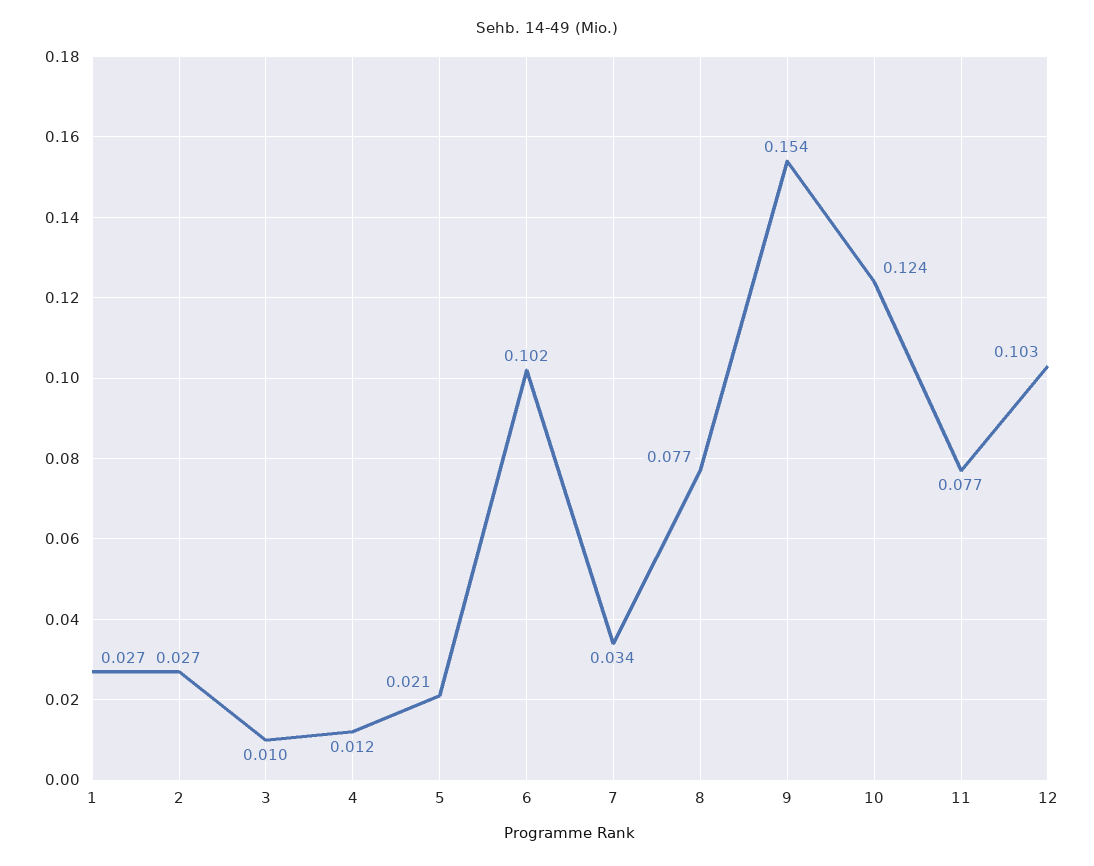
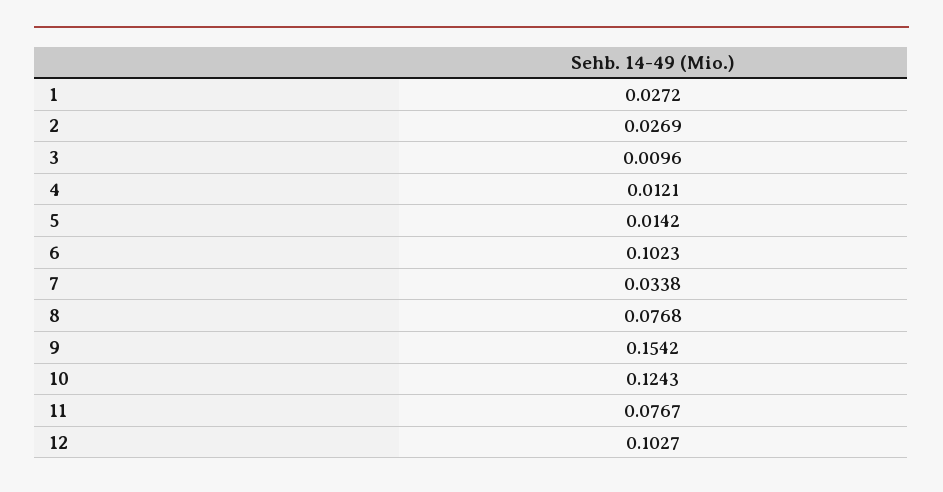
  {
    "1": 0.0272,
    "2": 0.0269,
    "3": 0.0096,
    "4": 0.0121,
-   "5": 0.021,
+   "5": 0.0142,
    "6": 0.1023,
    "7": 0.0338,
    "8": 0.0768,
    "9": 0.1542,
    "10": 0.1243,
    "11": 0.0767,
    "12": 0.1027
  }

